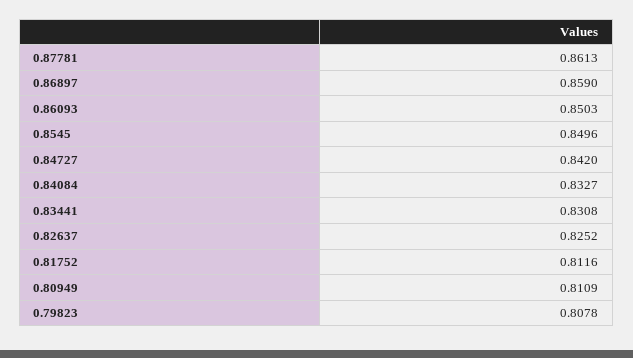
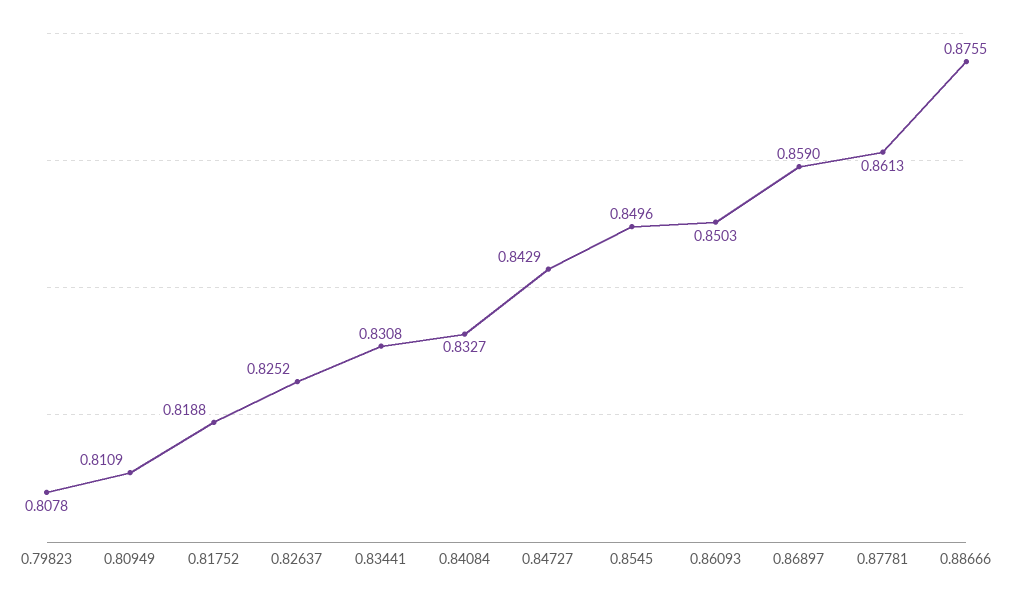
  {
    "0.87781": 0.8613,
    "0.86897": 0.859,
    "0.86093": 0.8503,
    "0.8545": 0.8496,
-   "0.84727": 0.842,
+   "0.84727": 0.8429,
    "0.84084": 0.8327,
    "0.83441": 0.8308,
    "0.82637": 0.8252,
-   "0.81752": 0.8116,
+   "0.81752": 0.8188,
    "0.80949": 0.8109,
-   "0.79823": 0.8078
+   "0.79823": 0.8078,
+   "0.88666": 0.8755
  }

